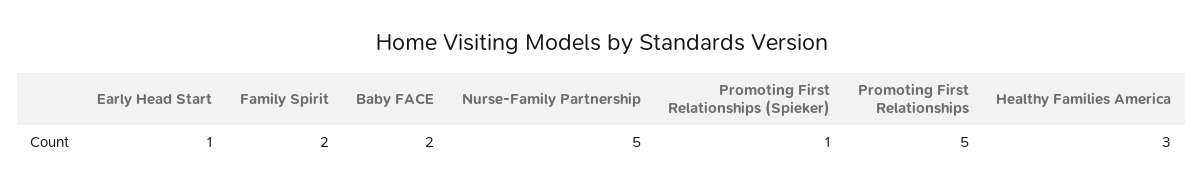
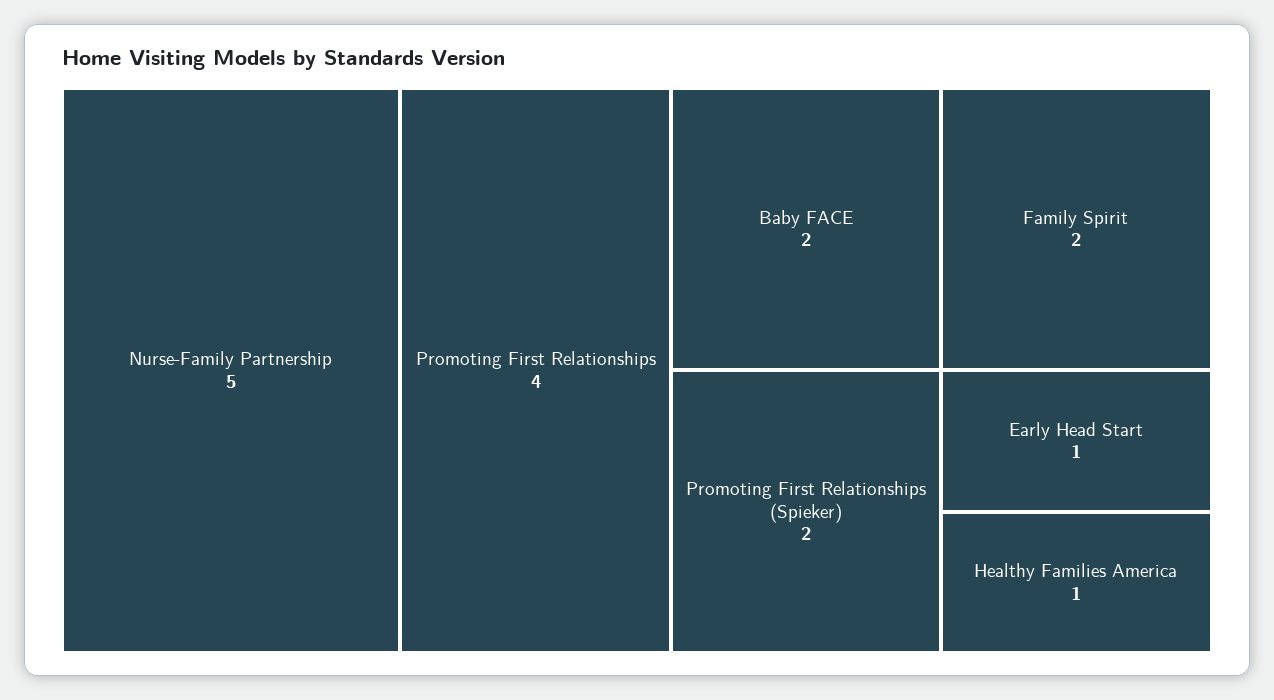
  {
    "Early Head Start": 1,
    "Family Spirit": 2,
    "Baby FACE": 2,
    "Nurse-Family Partnership": 5,
-   "Promoting First Relationships (Spieker)": 1,
+   "Promoting First Relationships (Spieker)": 2,
-   "Promoting First Relationships": 5,
+   "Promoting First Relationships": 4,
-   "Healthy Families America": 3
+   "Healthy Families America": 1
  }

